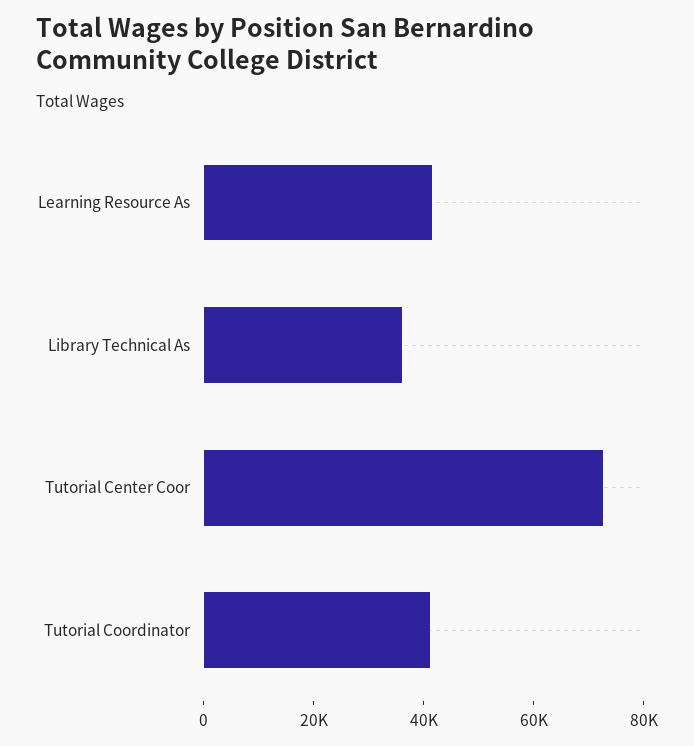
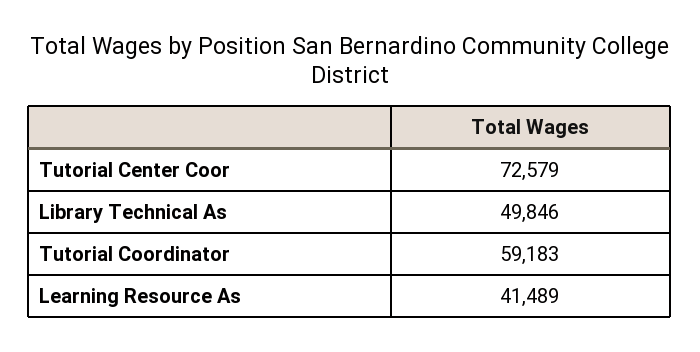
  {
    "Learning Resource As": 41489,
-   "Library Technical As": 35000,
+   "Library Technical As": 49846,
    "Tutorial Center Coor": 72579,
-   "Tutorial Coordinator": 40000
+   "Tutorial Coordinator": 59183
  }

